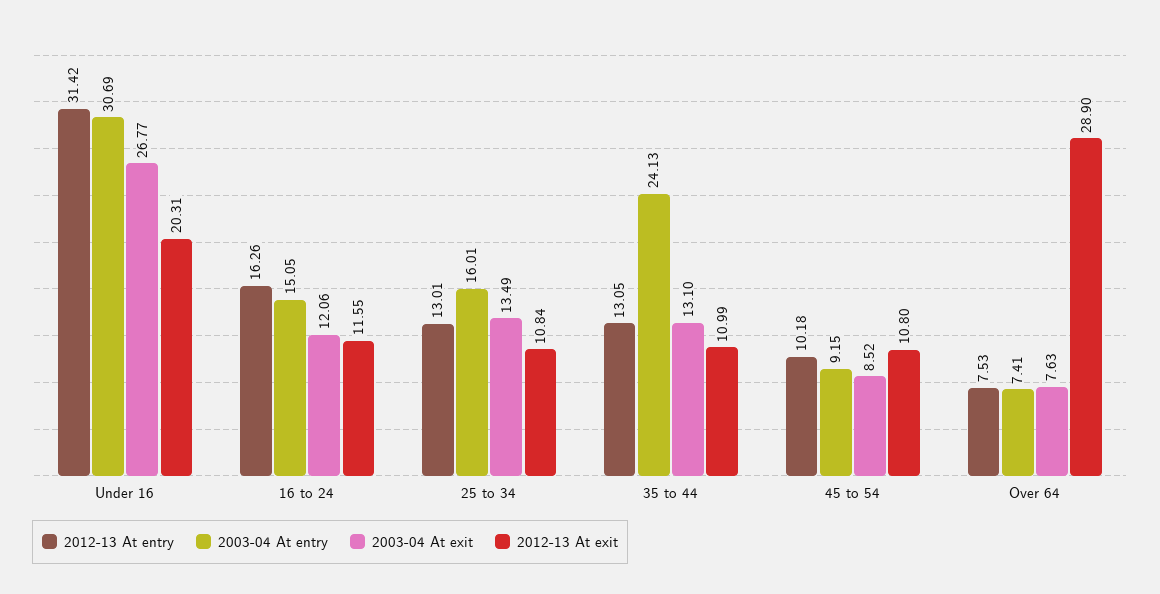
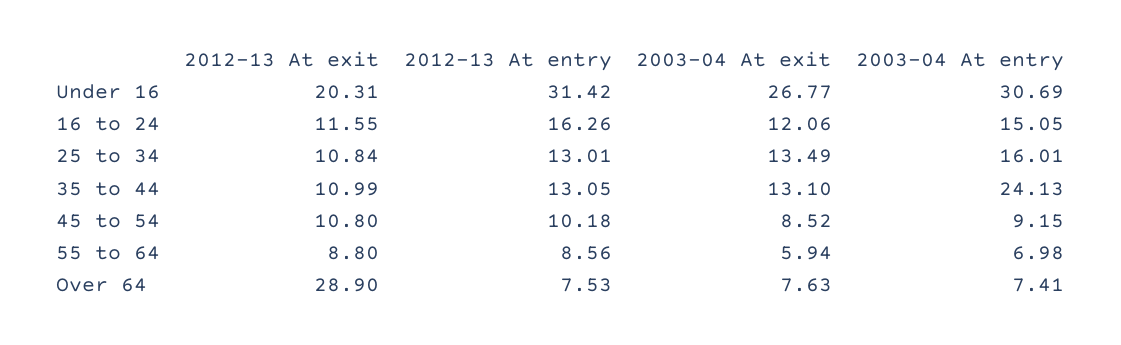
  {
    "2012-13 At entry": {
      "Under 16": 31.42,
      "16 to 24": 16.26,
      "25 to 34": 13.01,
      "35 to 44": 13.05,
      "45 to 54": 10.18,
-     "Over 64": 7.53
+     "Over 64": 7.53,
+     "55 to 64": 8.56
    },
    "2003-04 At entry": {
      "Under 16": 30.69,
      "16 to 24": 15.05,
      "25 to 34": 16.01,
      "35 to 44": 24.13,
      "45 to 54": 9.15,
-     "Over 64": 7.41
+     "Over 64": 7.41,
+     "55 to 64": 6.98
    },
    "2003-04 At exit": {
      "Under 16": 26.77,
      "16 to 24": 12.06,
      "25 to 34": 13.49,
      "35 to 44": 13.1,
      "45 to 54": 8.52,
-     "Over 64": 7.63
+     "Over 64": 7.63,
+     "55 to 64": 5.94
    },
    "2012-13 At exit": {
      "Under 16": 20.31,
      "16 to 24": 11.55,
      "25 to 34": 10.84,
      "35 to 44": 10.99,
      "45 to 54": 10.8,
-     "Over 64": 28.9
+     "Over 64": 28.9,
+     "55 to 64": 8.8
    }
  }

